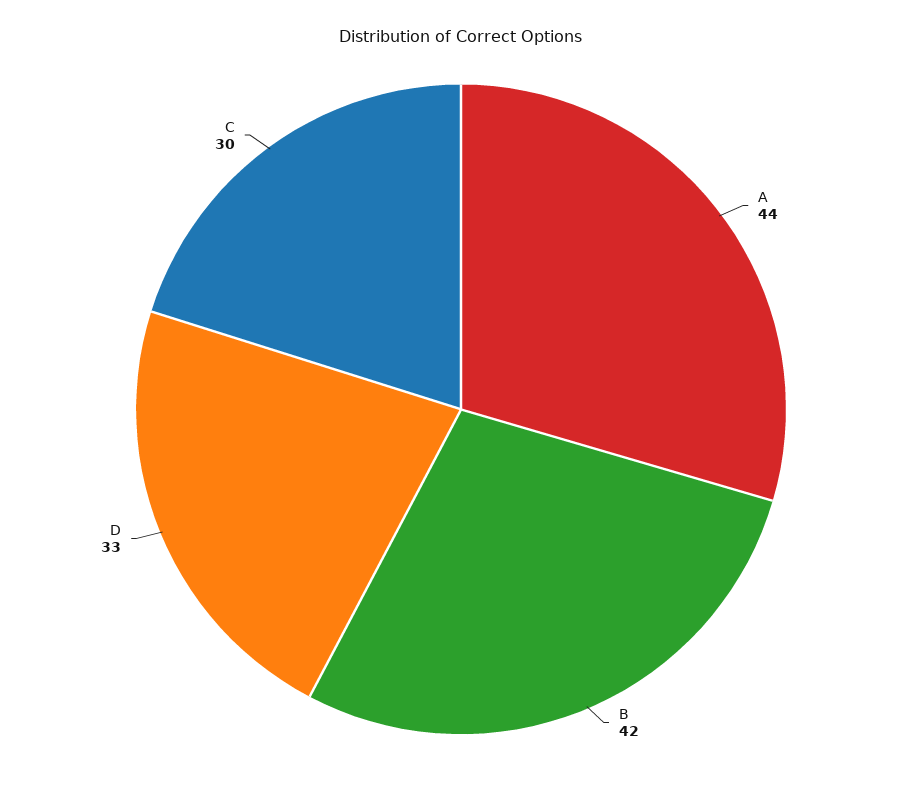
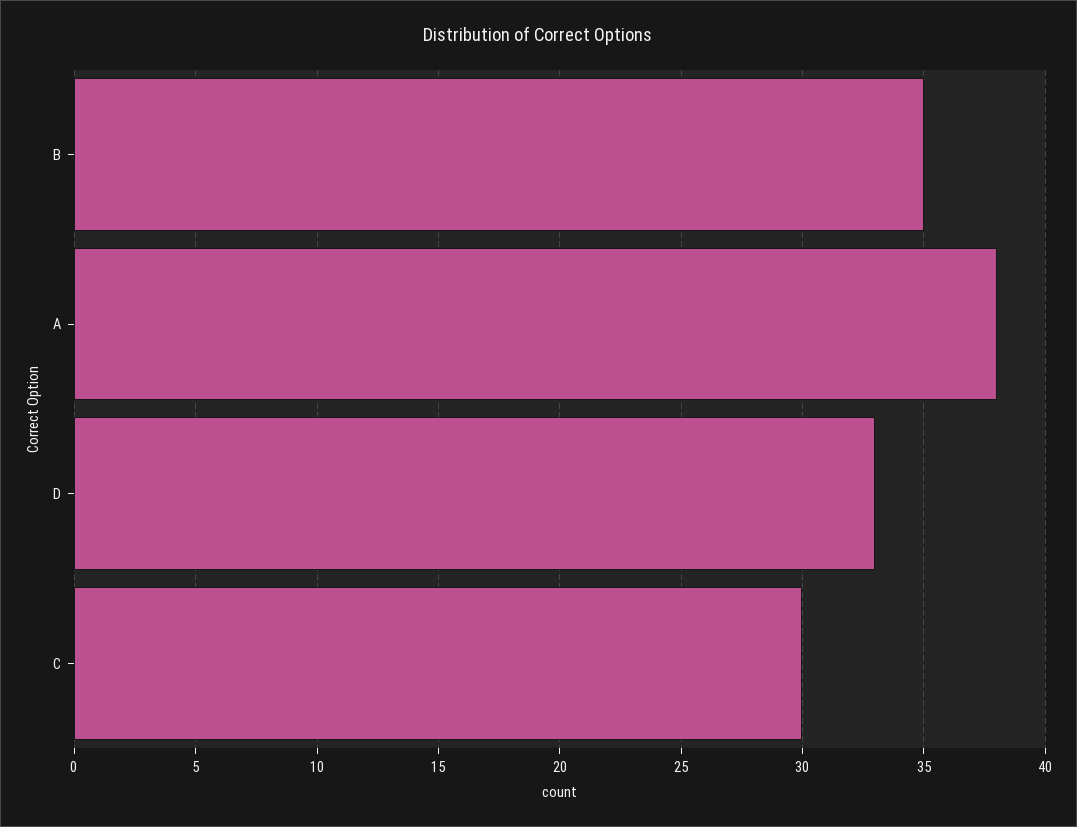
  {
-   "A": 44,
+   "A": 38,
-   "B": 42,
+   "B": 35,
    "D": 33,
    "C": 30
  }

